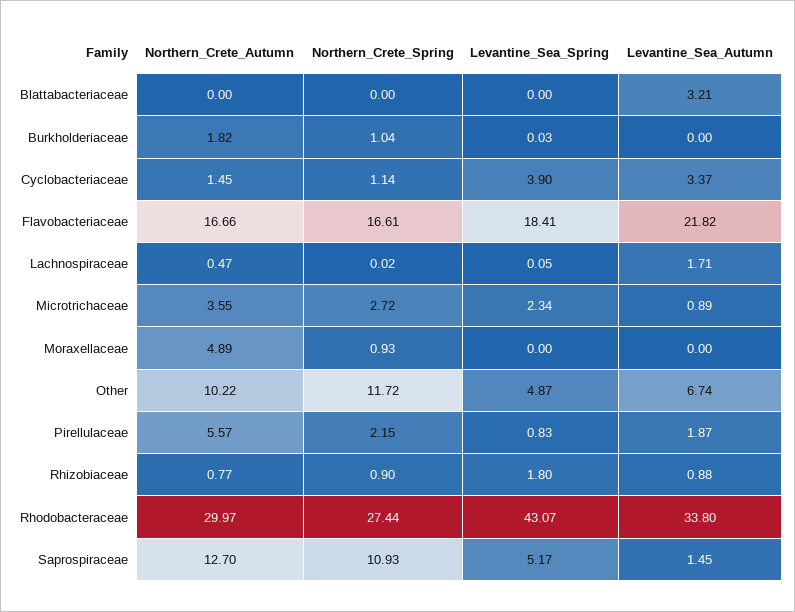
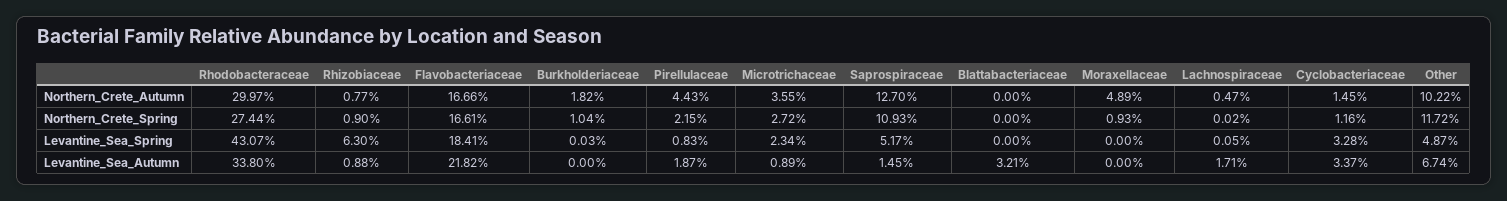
  {
    "Northern_Crete_Autumn": {
      "Blattabacteriaceae": 0,
      "Burkholderiaceae": 1.82,
      "Cyclobacteriaceae": 1.45,
      "Flavobacteriaceae": 16.66,
      "Lachnospiraceae": 0.47,
      "Microtrichaceae": 3.55,
      "Moraxellaceae": 4.89,
      "Other": 10.22,
-     "Pirellulaceae": 5.57,
+     "Pirellulaceae": 4.43,
      "Rhizobiaceae": 0.77,
      "Rhodobacteraceae": 29.97,
      "Saprospiraceae": 12.7
    },
    "Northern_Crete_Spring": {
      "Blattabacteriaceae": 0,
      "Burkholderiaceae": 1.04,
-     "Cyclobacteriaceae": 1.14,
+     "Cyclobacteriaceae": 1.16,
      "Flavobacteriaceae": 16.61,
      "Lachnospiraceae": 0.02,
      "Microtrichaceae": 2.72,
      "Moraxellaceae": 0.93,
      "Other": 11.72,
      "Pirellulaceae": 2.15,
      "Rhizobiaceae": 0.9,
      "Rhodobacteraceae": 27.44,
      "Saprospiraceae": 10.93
    },
    "Levantine_Sea_Spring": {
      "Blattabacteriaceae": 0,
      "Burkholderiaceae": 0.03,
-     "Cyclobacteriaceae": 3.9,
+     "Cyclobacteriaceae": 3.28,
      "Flavobacteriaceae": 18.41,
      "Lachnospiraceae": 0.05,
      "Microtrichaceae": 2.34,
      "Moraxellaceae": 0,
      "Other": 4.87,
      "Pirellulaceae": 0.83,
-     "Rhizobiaceae": 1.8,
+     "Rhizobiaceae": 6.3,
      "Rhodobacteraceae": 43.07,
      "Saprospiraceae": 5.17
    },
    "Levantine_Sea_Autumn": {
      "Blattabacteriaceae": 3.21,
      "Burkholderiaceae": 0,
      "Cyclobacteriaceae": 3.37,
      "Flavobacteriaceae": 21.82,
      "Lachnospiraceae": 1.71,
      "Microtrichaceae": 0.89,
      "Moraxellaceae": 0,
      "Other": 6.74,
      "Pirellulaceae": 1.87,
      "Rhizobiaceae": 0.88,
      "Rhodobacteraceae": 33.8,
      "Saprospiraceae": 1.45
    }
  }

